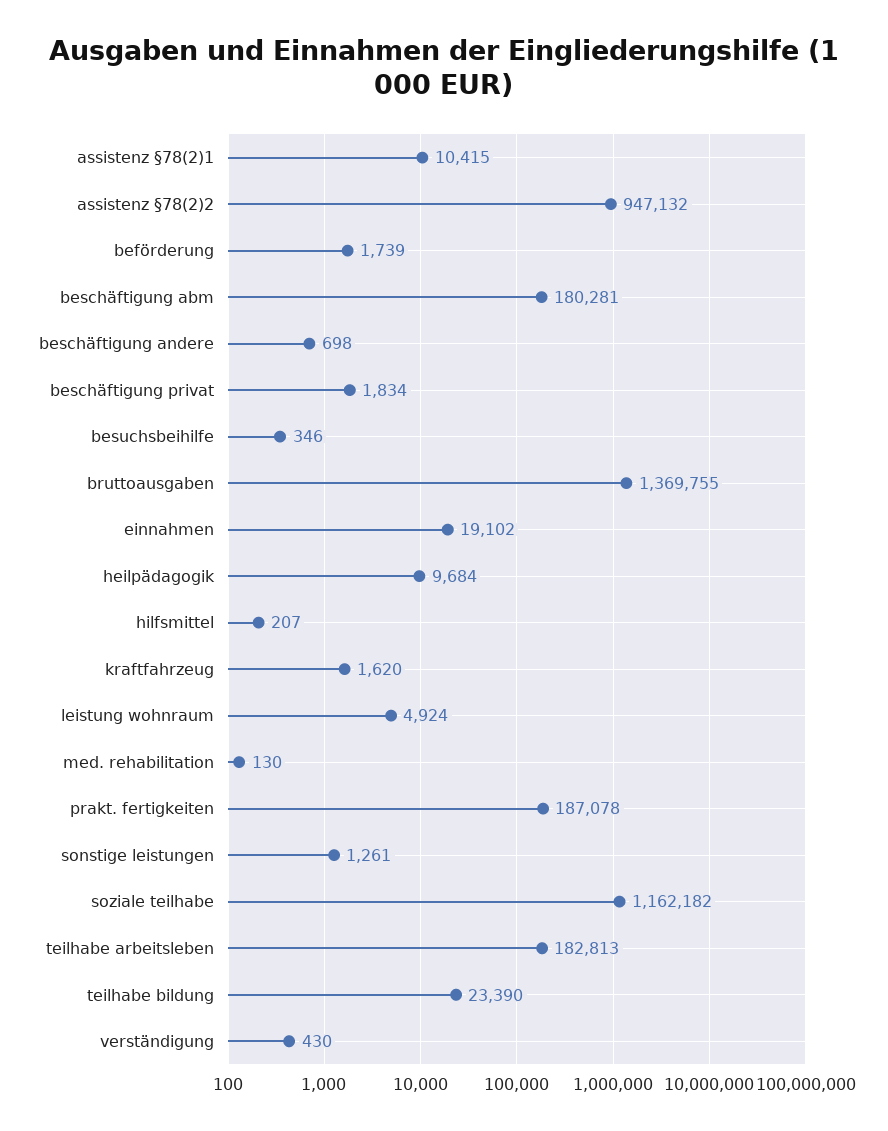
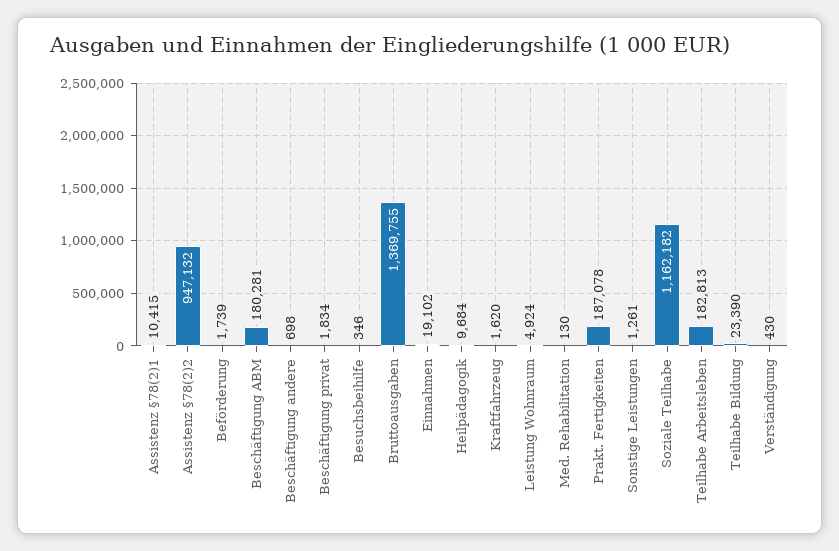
  {
    "assistenz §78(2)1": 10415,
    "assistenz §78(2)2": 947132,
    "beförderung": 1739,
    "beschäftigung abm": 180281,
    "beschäftigung andere": 698,
    "beschäftigung privat": 1834,
    "besuchsbeihilfe": 346,
    "bruttoausgaben": 1369755,
    "einnahmen": 19102,
    "heilpädagogik": 9684,
-   "hilfsmittel": 207,
    "kraftfahrzeug": 1620,
    "leistung wohnraum": 4924,
    "med. rehabilitation": 130,
    "prakt. fertigkeiten": 187078,
    "sonstige leistungen": 1261,
    "soziale teilhabe": 1162182,
    "teilhabe arbeitsleben": 182813,
    "teilhabe bildung": 23390,
    "verständigung": 430
  }

